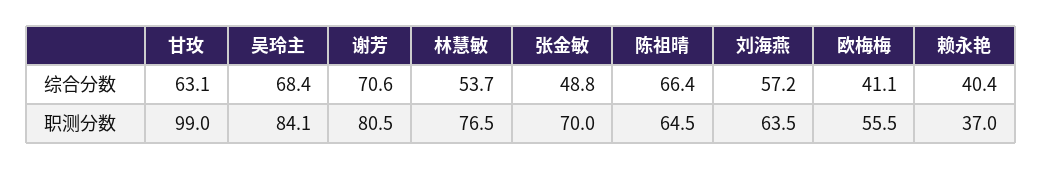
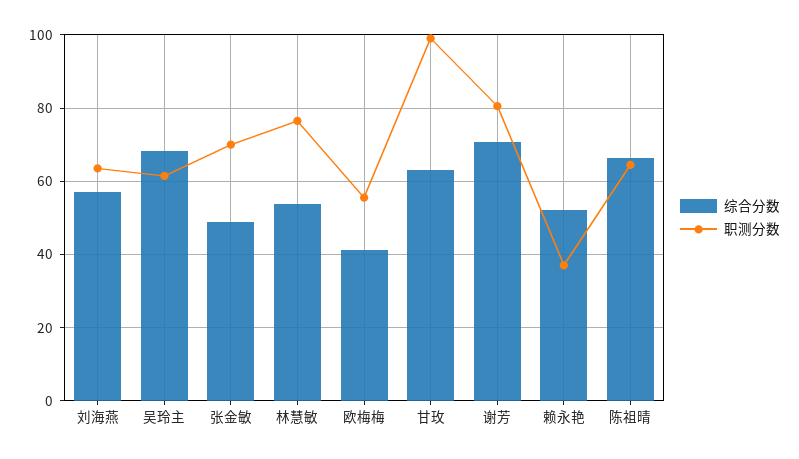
  {
    "综合分数": {
      "甘玫": 63.1,
      "吴玲主": 68.4,
      "谢芳": 70.6,
      "林慧敏": 53.7,
      "张金敏": 48.8,
      "陈祖晴": 66.4,
      "刘海燕": 57.2,
      "欧梅梅": 41.1,
-     "赖永艳": 40.4
+     "赖永艳": 52
    },
    "职测分数": {
      "甘玫": 99,
-     "吴玲主": 84.1,
+     "吴玲主": 62,
      "谢芳": 80.5,
      "林慧敏": 76.5,
      "张金敏": 70,
      "陈祖晴": 64.5,
      "刘海燕": 63.5,
      "欧梅梅": 55.5,
      "赖永艳": 37
    }
  }

